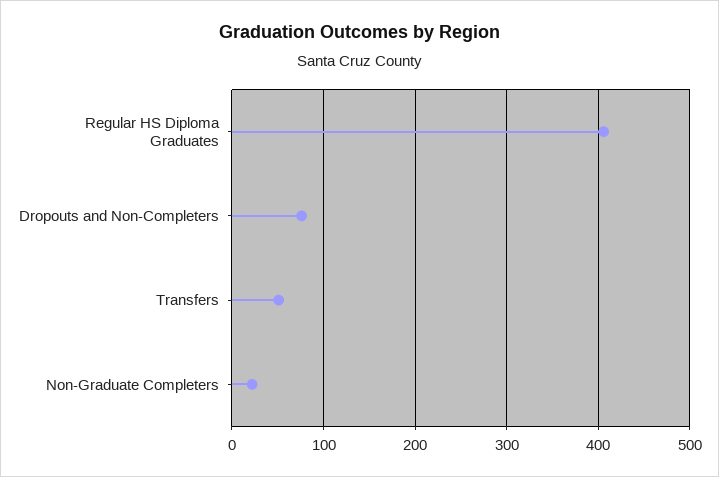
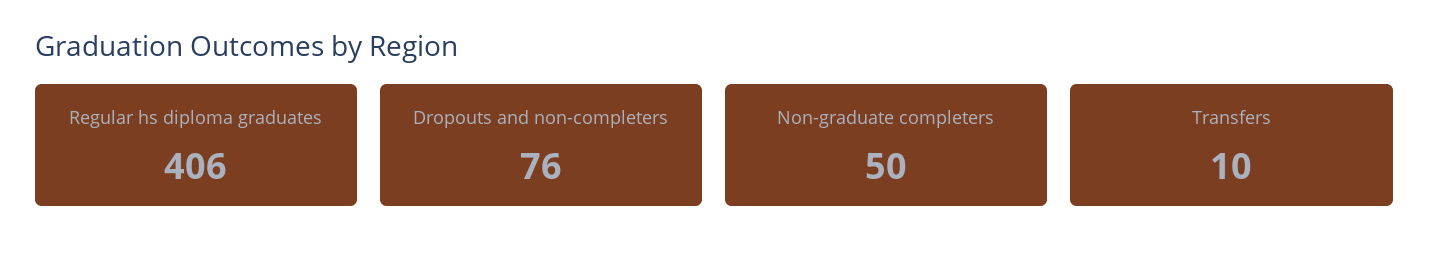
  {
    "Regular HS Diploma Graduates": 406,
    "Dropouts and Non-Completers": 76,
-   "Transfers": 50,
+   "Transfers": 10,
-   "Non-Graduate Completers": 20
+   "Non-Graduate Completers": 50
  }

